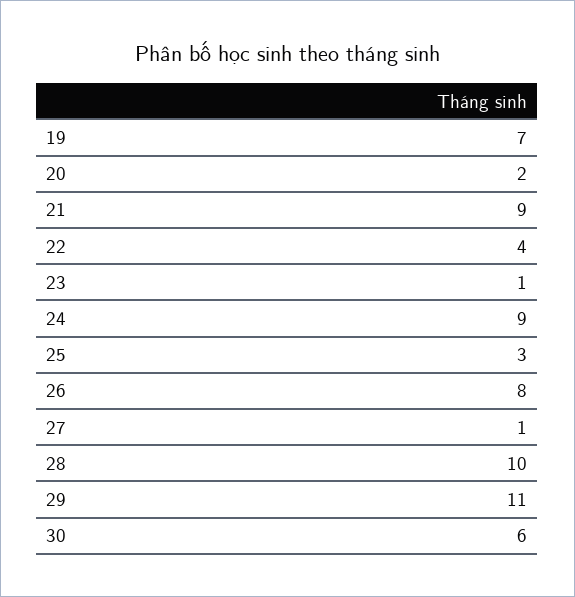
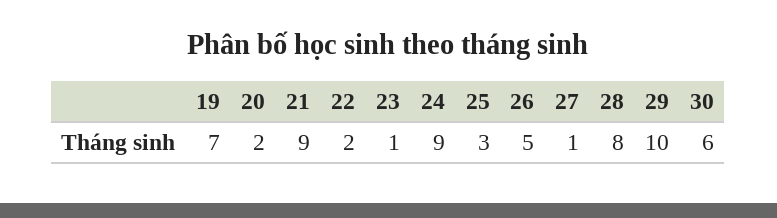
  {
    "19": 7,
    "20": 2,
    "21": 9,
-   "22": 4,
+   "22": 2,
    "23": 1,
    "24": 9,
    "25": 3,
-   "26": 8,
+   "26": 5,
    "27": 1,
-   "28": 10,
+   "28": 8,
-   "29": 11,
+   "29": 10,
    "30": 6
  }

